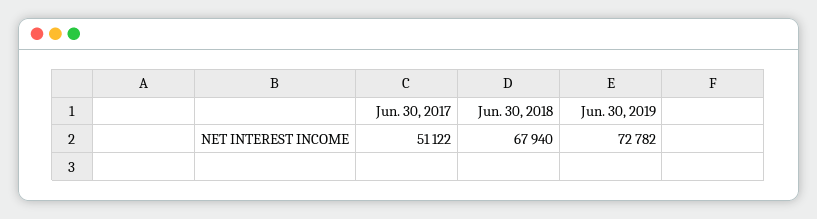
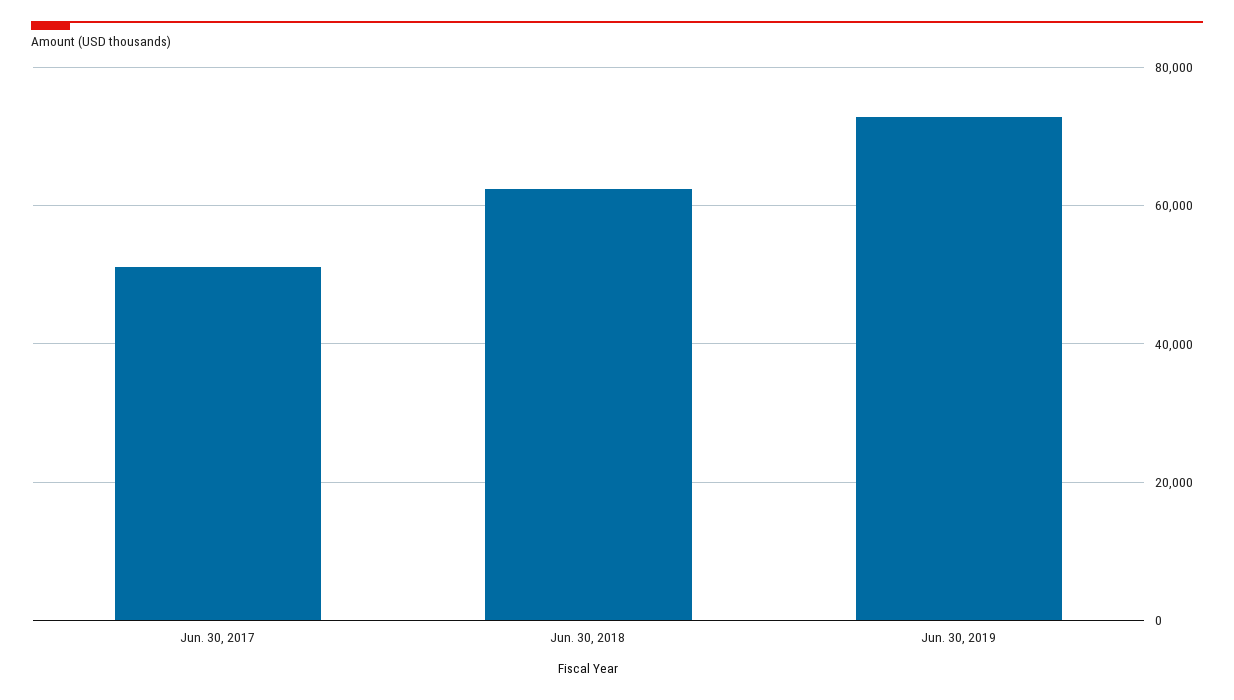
  {
    "Jun. 30, 2017": 51122,
-   "Jun. 30, 2018": 67940,
+   "Jun. 30, 2018": 62000,
    "Jun. 30, 2019": 72782
  }

